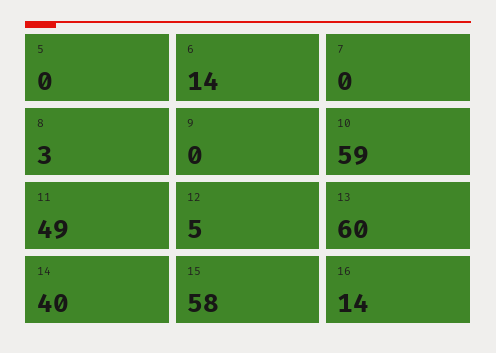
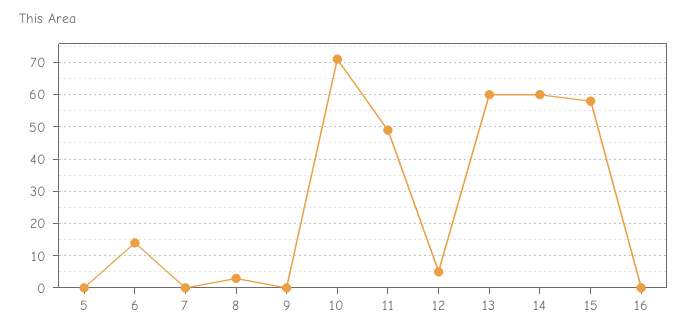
  {
    "5": 0,
    "6": 14,
    "7": 0,
    "8": 3,
    "9": 0,
-   "10": 59,
+   "10": 70,
    "11": 49,
    "12": 5,
    "13": 60,
-   "14": 40,
+   "14": 60,
    "15": 58,
-   "16": 14
+   "16": 0
  }

